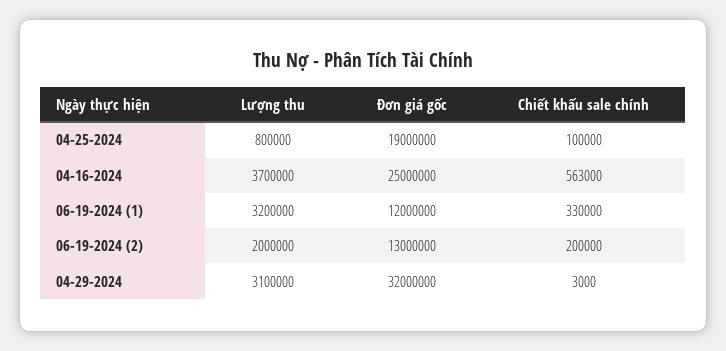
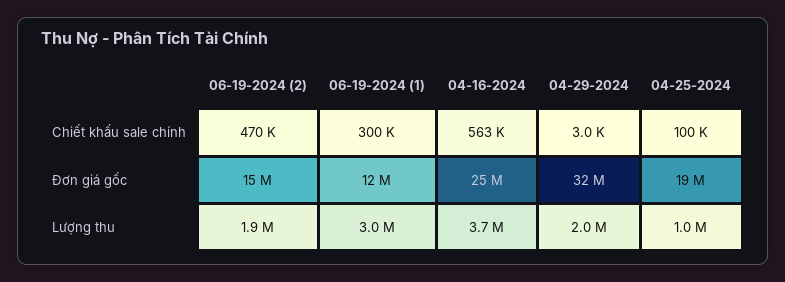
  {
    "Lượng thu": {
-     "04-25-2024": 800000,
+     "04-25-2024": 1000000,
      "04-16-2024": 3700000,
-     "06-19-2024 (1)": 3200000,
+     "06-19-2024 (1)": 3000000,
-     "06-19-2024 (2)": 2000000,
+     "06-19-2024 (2)": 1900000,
-     "04-29-2024": 3100000
+     "04-29-2024": 2000000
    },
    "Đơn giá gốc": {
      "04-25-2024": 19000000,
      "04-16-2024": 25000000,
      "06-19-2024 (1)": 12000000,
-     "06-19-2024 (2)": 13000000,
+     "06-19-2024 (2)": 15000000,
      "04-29-2024": 32000000
    },
    "Chiết khấu sale chính": {
      "04-25-2024": 100000,
      "04-16-2024": 563000,
-     "06-19-2024 (1)": 330000,
+     "06-19-2024 (1)": 300000,
-     "06-19-2024 (2)": 200000,
+     "06-19-2024 (2)": 470000,
      "04-29-2024": 3000
    }
  }

